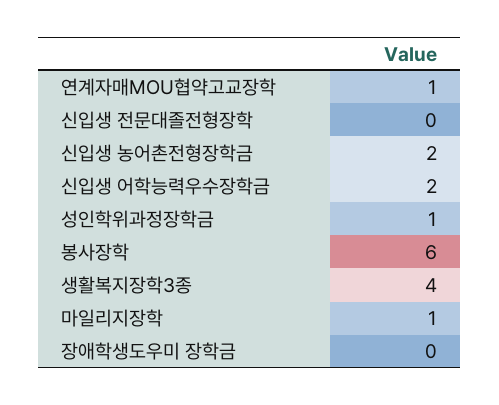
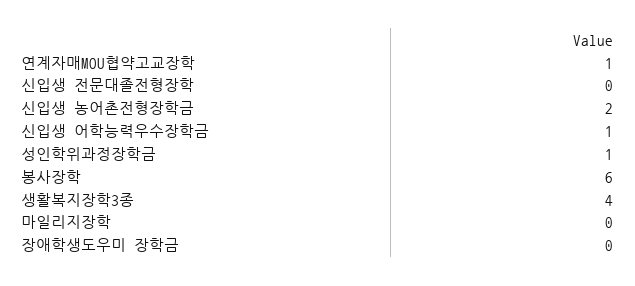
  {
    "연계자매MOU협약고교장학": 1,
    "신입생 전문대졸전형장학": 0,
    "신입생 농어촌전형장학금": 2,
-   "신입생 어학능력우수장학금": 2,
+   "신입생 어학능력우수장학금": 1,
    "성인학위과정장학금": 1,
    "봉사장학": 6,
    "생활복지장학3종": 4,
-   "마일리지장학": 1,
+   "마일리지장학": 0,
    "장애학생도우미 장학금": 0
  }

